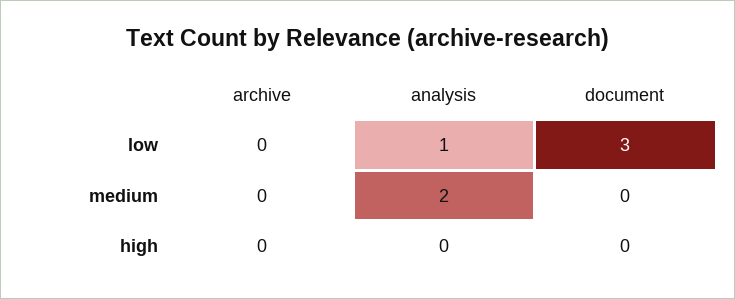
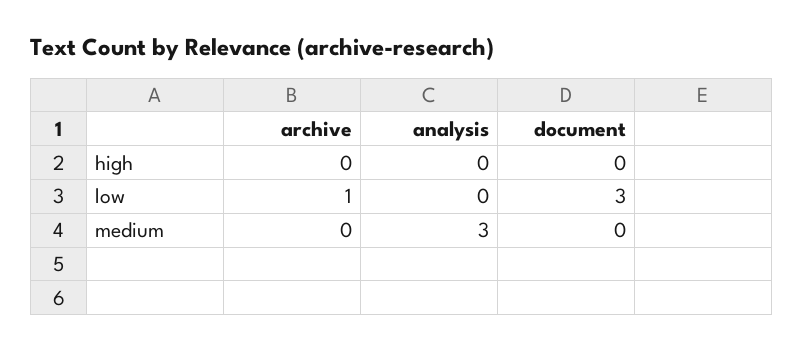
  {
    "archive": {
-     "low": 0,
+     "low": 1,
      "medium": 0,
      "high": 0
    },
    "analysis": {
-     "low": 1,
+     "low": 0,
-     "medium": 2,
+     "medium": 3,
      "high": 0
    },
    "document": {
      "low": 3,
      "medium": 0,
      "high": 0
    }
  }

